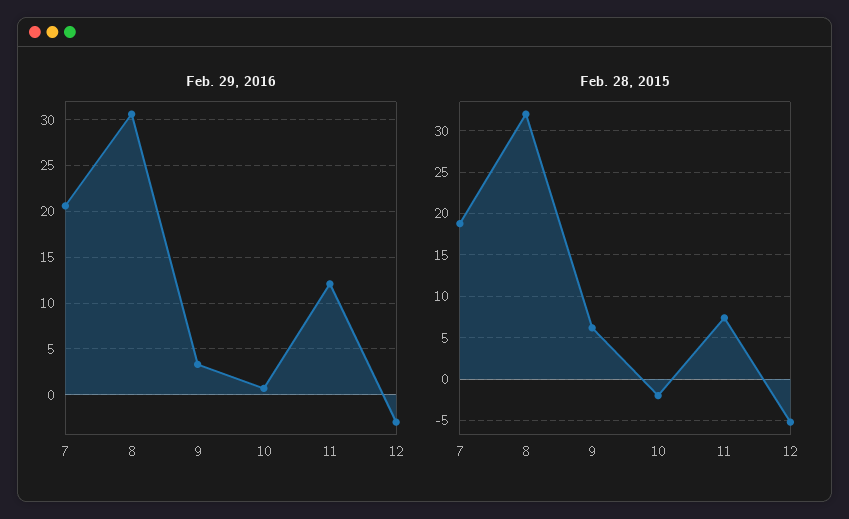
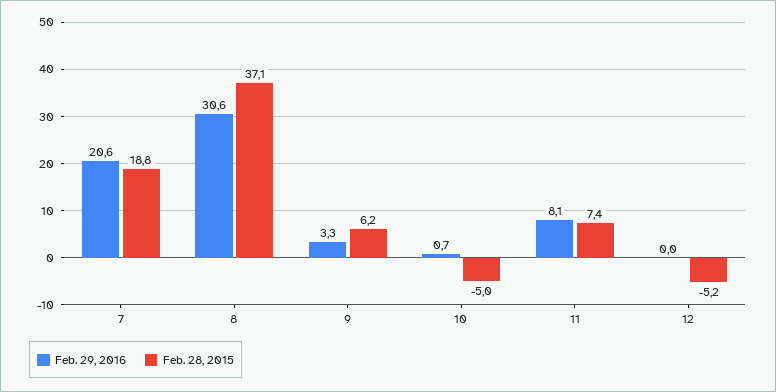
  {
    "Feb. 29, 2016": {
      "7": 20.6,
      "8": 30.6,
      "9": 3.3,
      "10": 0.7,
-     "11": 12,
+     "11": 8.1,
-     "12": -3
+     "12": 0
    },
    "Feb. 28, 2015": {
      "7": 18.8,
-     "8": 32,
+     "8": 37.1,
      "9": 6.2,
-     "10": -2,
+     "10": -5,
      "11": 7.4,
      "12": -5.2
    }
  }

